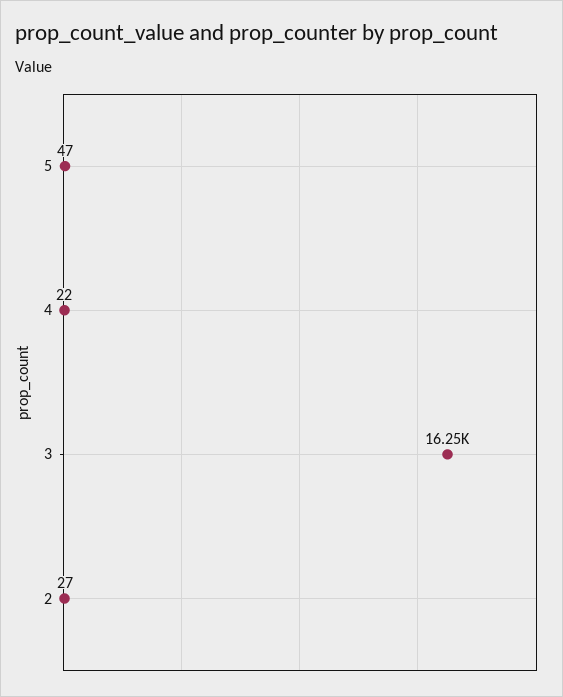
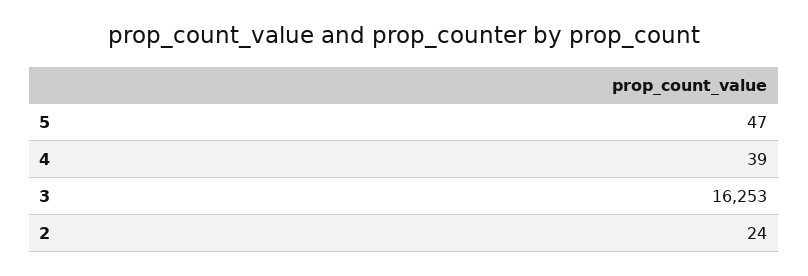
  {
    "5": 47,
-   "4": 22,
+   "4": 39,
    "3": 16253,
-   "2": 27
+   "2": 24
  }

